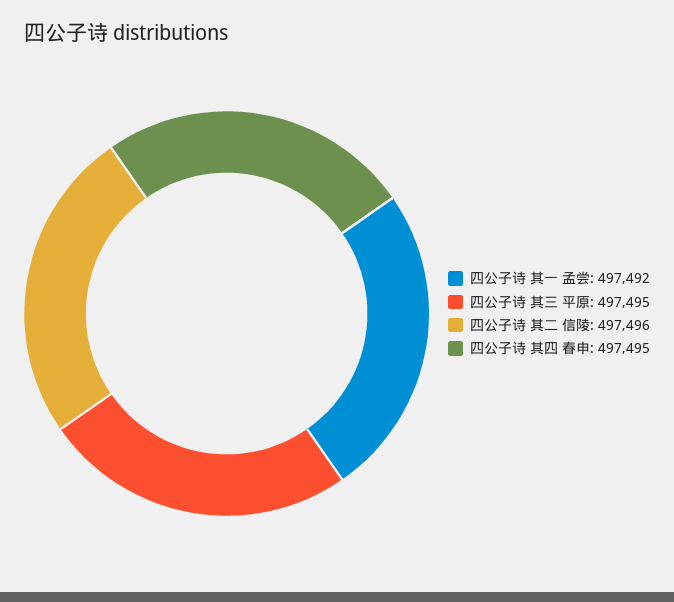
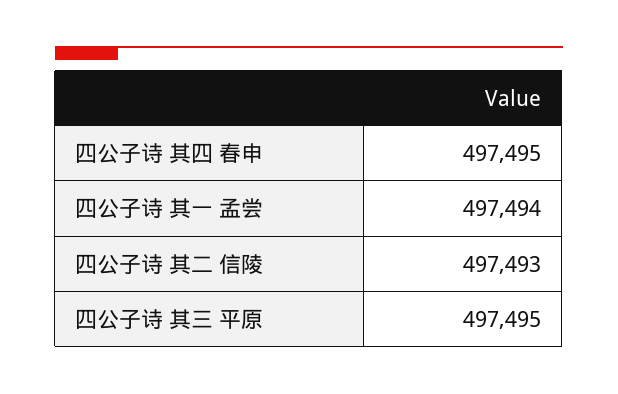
  {
-   "四公子诗 其一 孟尝": 497492,
+   "四公子诗 其一 孟尝": 497494,
    "四公子诗 其三 平原": 497495,
-   "四公子诗 其二 信陵": 497496,
+   "四公子诗 其二 信陵": 497493,
    "四公子诗 其四 春申": 497495
  }

